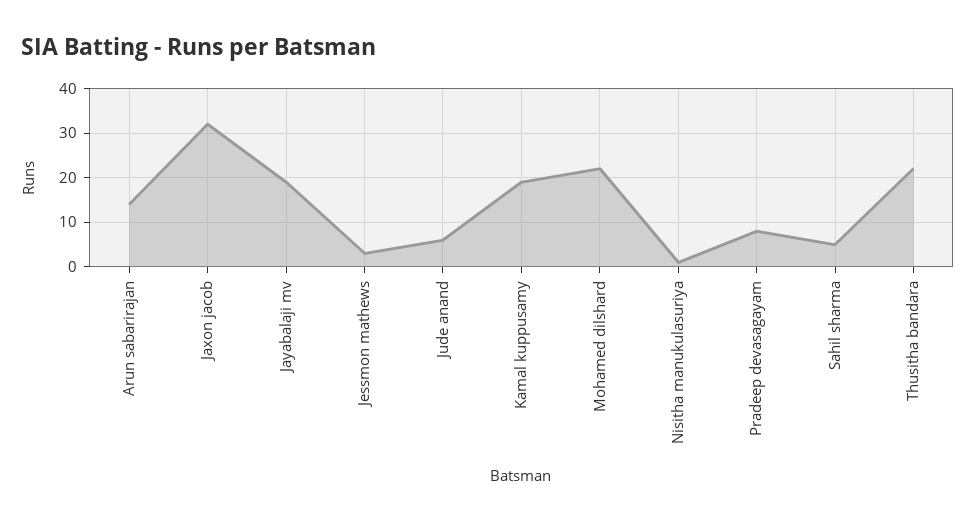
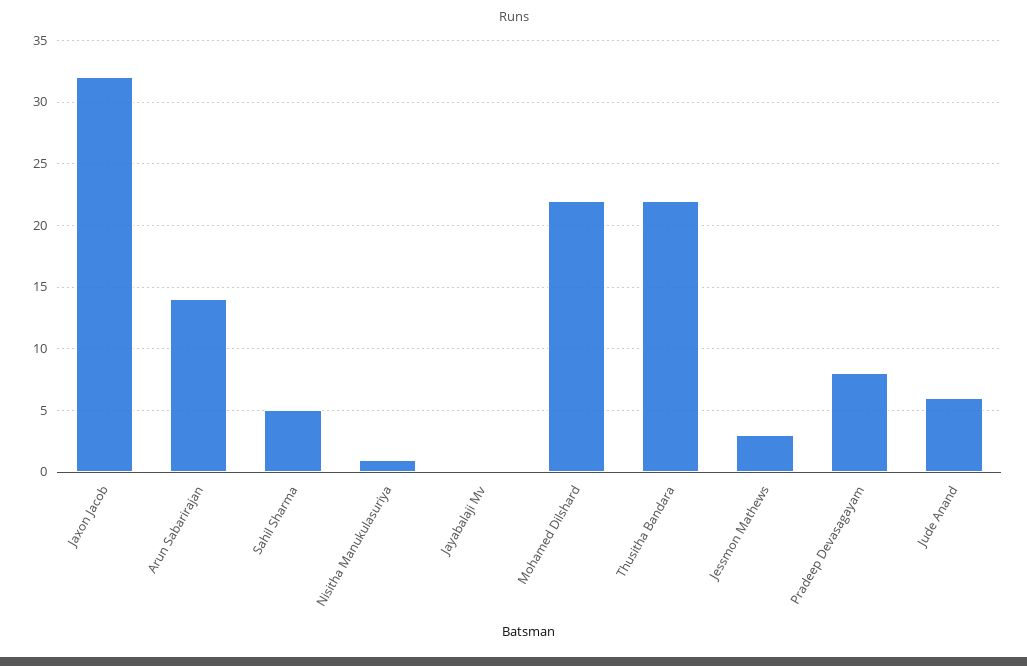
  {
    "Arun sabarirajan": 14,
    "Jaxon jacob": 32,
-   "Jayabalaji mv": 20,
+   "Jayabalaji mv": 0,
    "Jessmon mathews": 3,
    "Jude anand": 6,
-   "Kamal kuppusamy": 20,
    "Mohamed dilshard": 22,
    "Nisitha manukulasuriya": 1,
    "Pradeep devasagayam": 8,
    "Sahil sharma": 5,
    "Thusitha bandara": 22
  }

